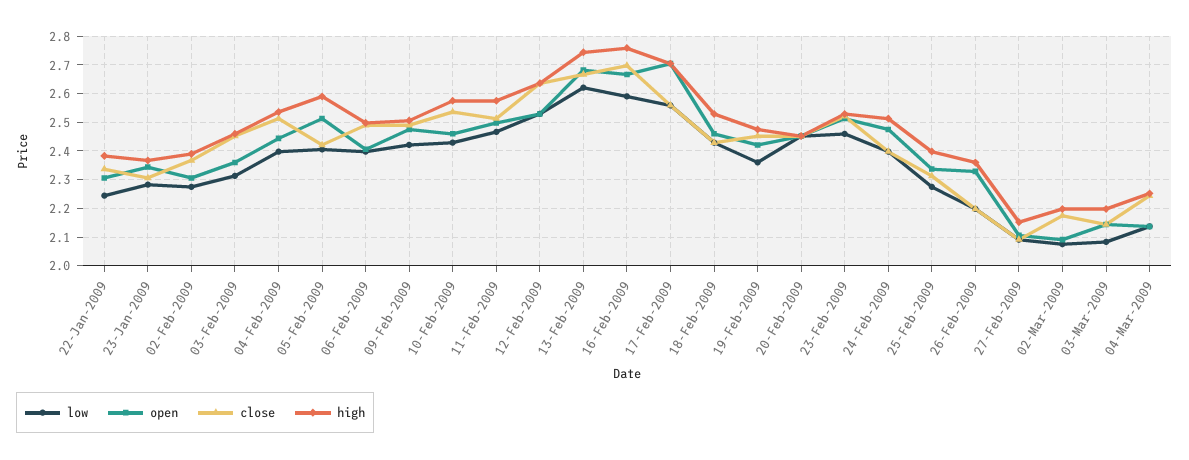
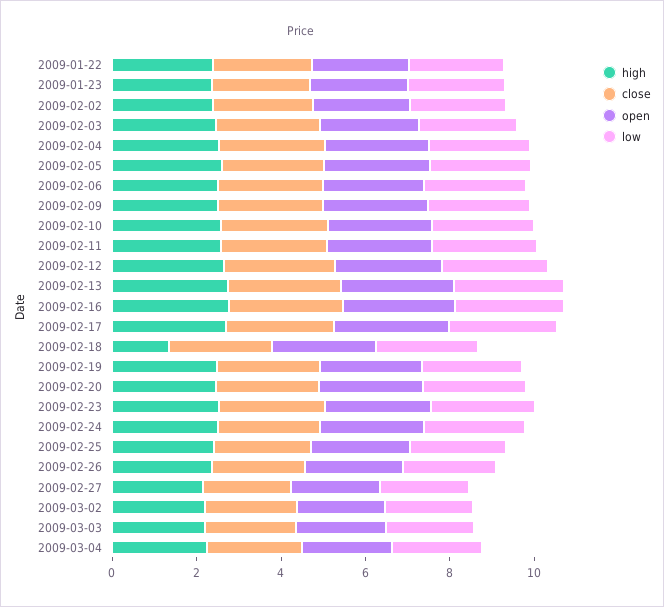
  {
    "low": {
      "22-Jan-2009": 2.25,
      "23-Jan-2009": 2.275,
      "02-Feb-2009": 2.275,
      "03-Feb-2009": 2.325,
      "04-Feb-2009": 2.4,
      "05-Feb-2009": 2.4,
      "06-Feb-2009": 2.4,
      "09-Feb-2009": 2.425,
      "10-Feb-2009": 2.425,
      "11-Feb-2009": 2.475,
      "12-Feb-2009": 2.525,
      "13-Feb-2009": 2.625,
      "16-Feb-2009": 2.6,
      "17-Feb-2009": 2.55,
      "18-Feb-2009": 2.425,
      "19-Feb-2009": 2.35,
      "20-Feb-2009": 2.45,
      "23-Feb-2009": 2.45,
      "24-Feb-2009": 2.4,
      "25-Feb-2009": 2.275,
      "26-Feb-2009": 2.2,
      "27-Feb-2009": 2.1,
      "02-Mar-2009": 2.075,
      "03-Mar-2009": 2.075,
      "04-Mar-2009": 2.125
    },
    "open": {
      "22-Jan-2009": 2.3,
      "23-Jan-2009": 2.35,
      "02-Feb-2009": 2.3,
      "03-Feb-2009": 2.35,
      "04-Feb-2009": 2.45,
      "05-Feb-2009": 2.525,
      "06-Feb-2009": 2.4,
      "09-Feb-2009": 2.475,
      "10-Feb-2009": 2.45,
      "11-Feb-2009": 2.5,
      "12-Feb-2009": 2.525,
      "13-Feb-2009": 2.675,
      "16-Feb-2009": 2.675,
      "17-Feb-2009": 2.7,
      "18-Feb-2009": 2.45,
      "19-Feb-2009": 2.425,
      "20-Feb-2009": 2.45,
      "23-Feb-2009": 2.525,
      "24-Feb-2009": 2.475,
      "25-Feb-2009": 2.325,
      "26-Feb-2009": 2.325,
      "27-Feb-2009": 2.1,
      "02-Mar-2009": 2.1,
      "03-Mar-2009": 2.15,
      "04-Mar-2009": 2.125
    },
    "close": {
      "22-Jan-2009": 2.325,
      "23-Jan-2009": 2.3,
      "02-Feb-2009": 2.375,
      "03-Feb-2009": 2.45,
      "04-Feb-2009": 2.525,
      "05-Feb-2009": 2.425,
      "06-Feb-2009": 2.5,
      "09-Feb-2009": 2.5,
      "10-Feb-2009": 2.525,
      "11-Feb-2009": 2.525,
      "12-Feb-2009": 2.625,
      "13-Feb-2009": 2.675,
      "16-Feb-2009": 2.7,
      "17-Feb-2009": 2.55,
      "18-Feb-2009": 2.425,
      "19-Feb-2009": 2.45,
      "20-Feb-2009": 2.45,
      "23-Feb-2009": 2.525,
      "24-Feb-2009": 2.4,
      "25-Feb-2009": 2.325,
      "26-Feb-2009": 2.2,
      "27-Feb-2009": 2.1,
      "02-Mar-2009": 2.175,
      "03-Mar-2009": 2.15,
      "04-Mar-2009": 2.25
    },
    "high": {
      "22-Jan-2009": 2.375,
      "23-Jan-2009": 2.375,
      "02-Feb-2009": 2.4,
      "03-Feb-2009": 2.45,
      "04-Feb-2009": 2.525,
      "05-Feb-2009": 2.6,
      "06-Feb-2009": 2.5,
      "09-Feb-2009": 2.5,
      "10-Feb-2009": 2.575,
      "11-Feb-2009": 2.575,
      "12-Feb-2009": 2.625,
      "13-Feb-2009": 2.75,
      "16-Feb-2009": 2.75,
      "17-Feb-2009": 2.7,
-     "18-Feb-2009": 2.525,
+     "18-Feb-2009": 1.5,
      "19-Feb-2009": 2.475,
      "20-Feb-2009": 2.45,
      "23-Feb-2009": 2.525,
      "24-Feb-2009": 2.525,
      "25-Feb-2009": 2.4,
      "26-Feb-2009": 2.35,
      "27-Feb-2009": 2.15,
      "02-Mar-2009": 2.2,
      "03-Mar-2009": 2.2,
      "04-Mar-2009": 2.25
    }
  }

